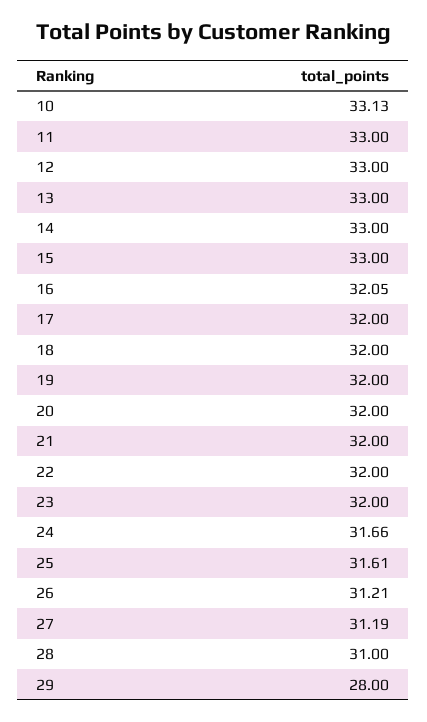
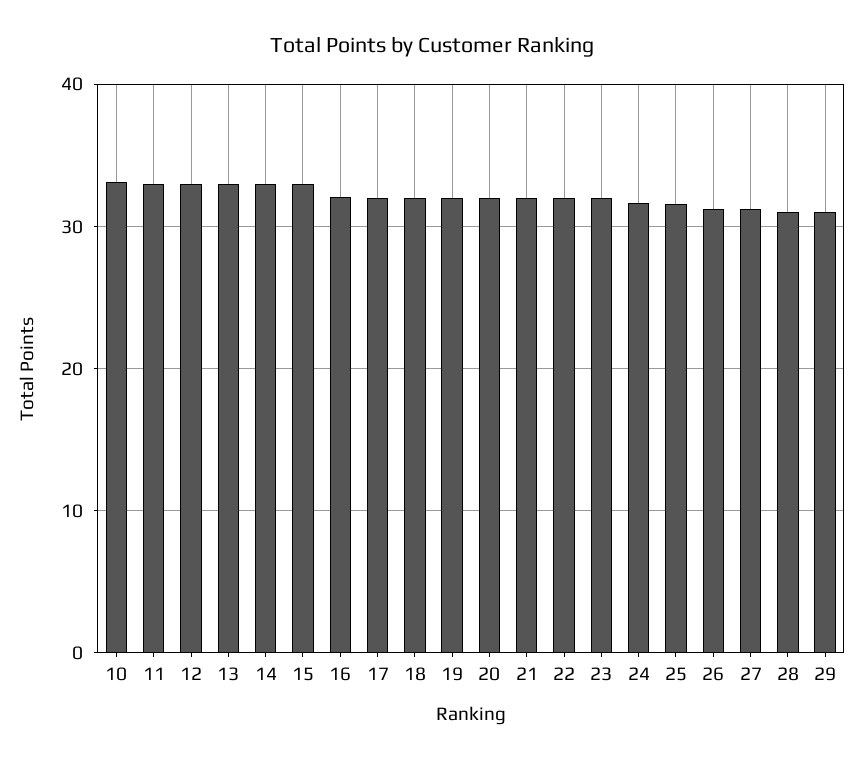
  {
    "10": 33.13,
    "11": 33,
    "12": 33,
    "13": 33,
    "14": 33,
    "15": 33,
    "16": 32.05,
    "17": 32,
    "18": 32,
    "19": 32,
    "20": 32,
    "21": 32,
    "22": 32,
    "23": 32,
    "24": 31.66,
    "25": 31.61,
    "26": 31.21,
    "27": 31.19,
    "28": 31,
-   "29": 28
+   "29": 31
  }

